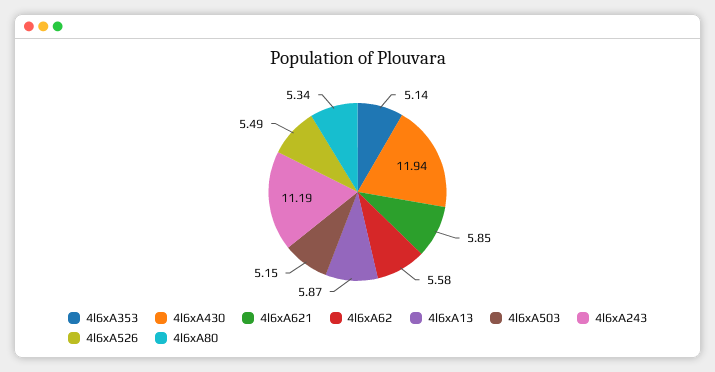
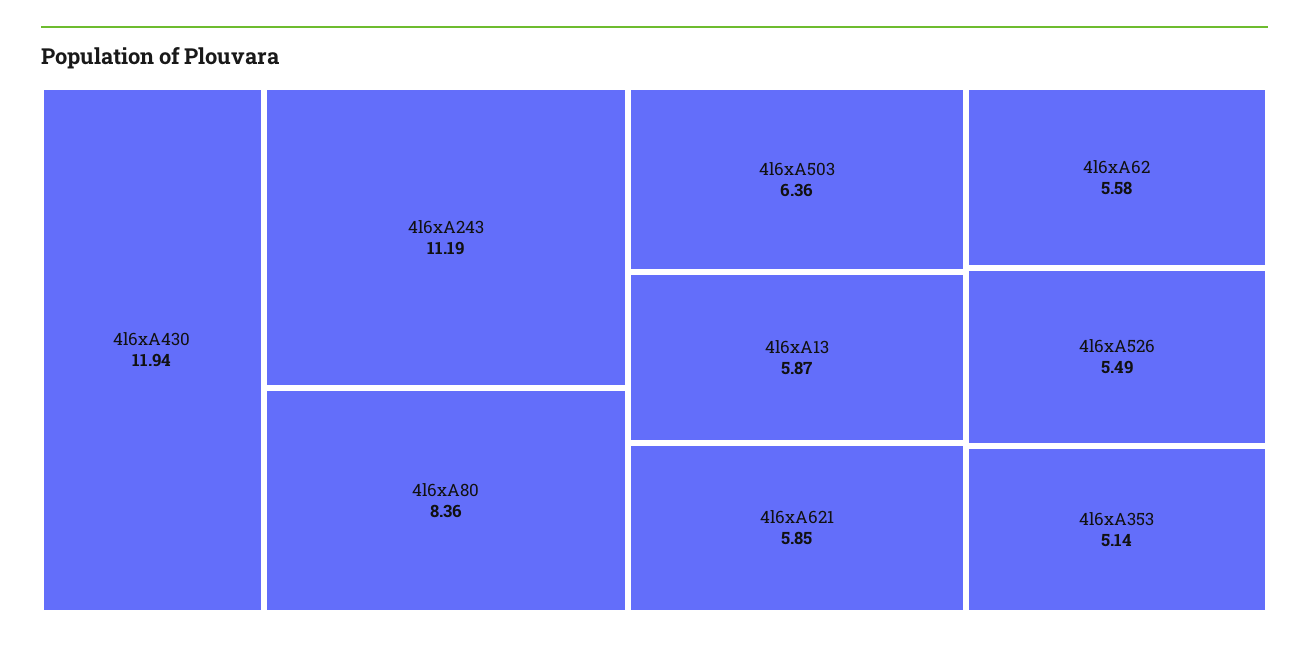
  {
    "4l6xA353": 5.14,
    "4l6xA430": 11.94,
    "4l6xA621": 5.85,
    "4l6xA62": 5.58,
    "4l6xA13": 5.87,
-   "4l6xA503": 5.15,
+   "4l6xA503": 6.36,
    "4l6xA243": 11.19,
    "4l6xA526": 5.49,
-   "4l6xA80": 5.34
+   "4l6xA80": 8.36
  }

